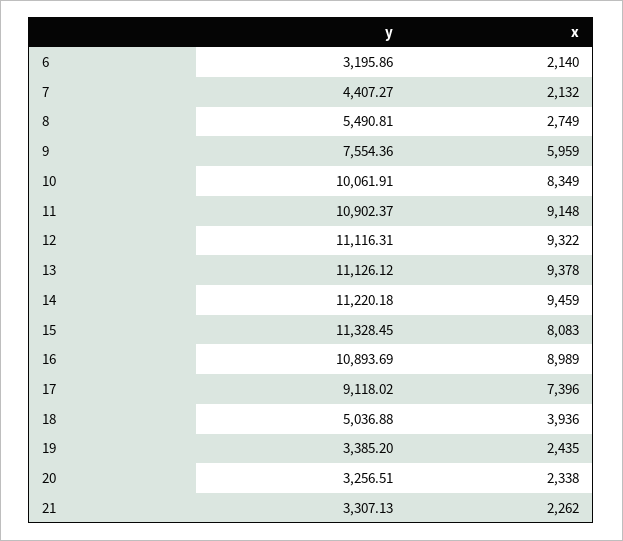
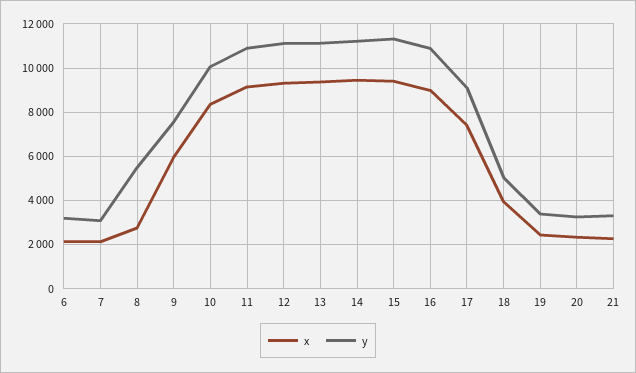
  {
    "y": {
      "6": 3195.86,
-     "7": 4407.27,
+     "7": 3000,
      "8": 5490.81,
      "9": 7554.36,
      "10": 10061.91,
      "11": 10902.37,
      "12": 11116.31,
      "13": 11126.12,
      "14": 11220.18,
      "15": 11328.45,
      "16": 10893.69,
      "17": 9118.02,
      "18": 5036.88,
      "19": 3385.2,
      "20": 3256.51,
      "21": 3307.13
    },
    "x": {
      "6": 2140,
      "7": 2132,
      "8": 2749,
      "9": 5959,
      "10": 8349,
      "11": 9148,
      "12": 9322,
      "13": 9378,
      "14": 9459,
-     "15": 8083,
+     "15": 9500,
      "16": 8989,
      "17": 7396,
      "18": 3936,
      "19": 2435,
      "20": 2338,
      "21": 2262
    }
  }

